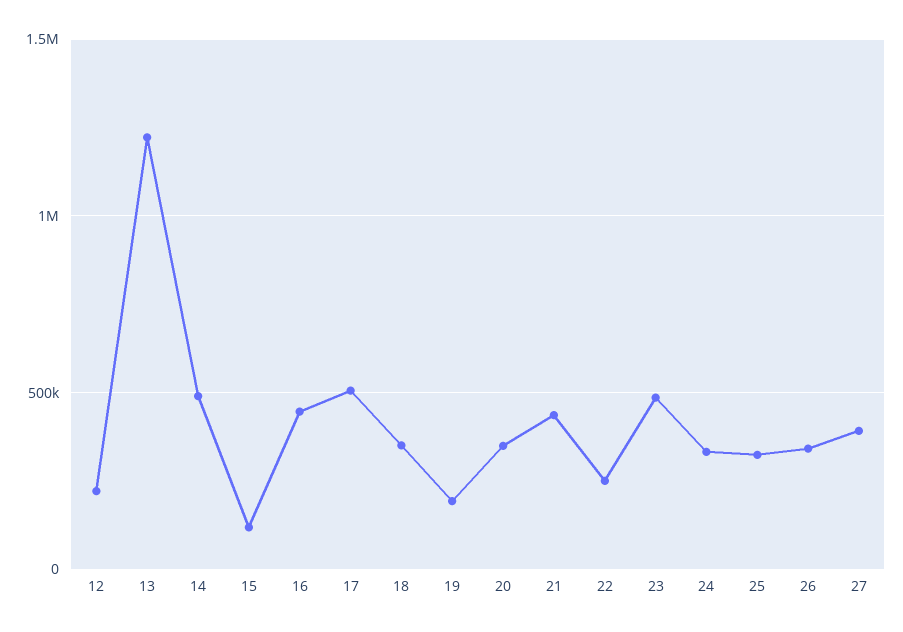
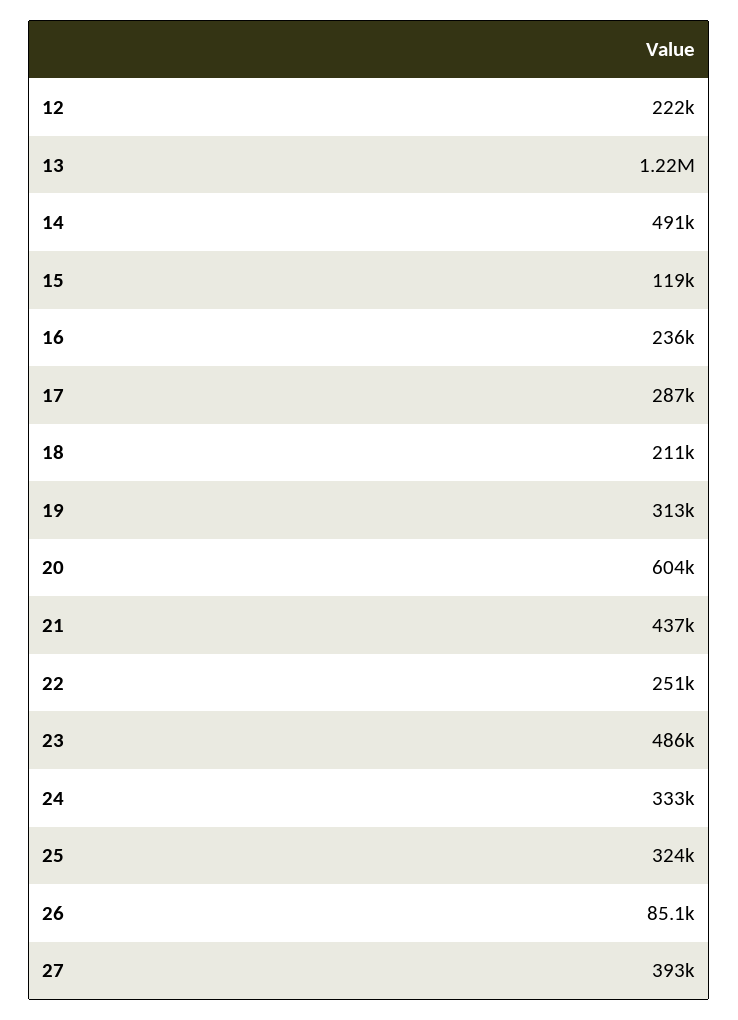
  {
    "12": 222000,
    "13": 1220000,
    "14": 491000,
    "15": 119000,
-   "16": 450000,
+   "16": 236000,
-   "17": 500000,
+   "17": 287000,
-   "18": 350000,
+   "18": 211000,
-   "19": 200000,
+   "19": 313000,
-   "20": 350000,
+   "20": 604000,
    "21": 437000,
    "22": 251000,
    "23": 486000,
    "24": 333000,
    "25": 324000,
-   "26": 350000,
+   "26": 85100,
    "27": 393000
  }

